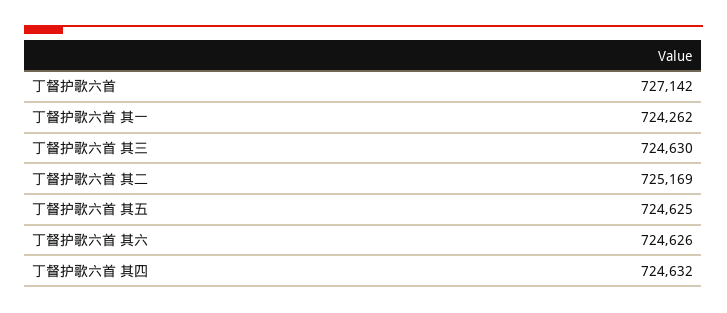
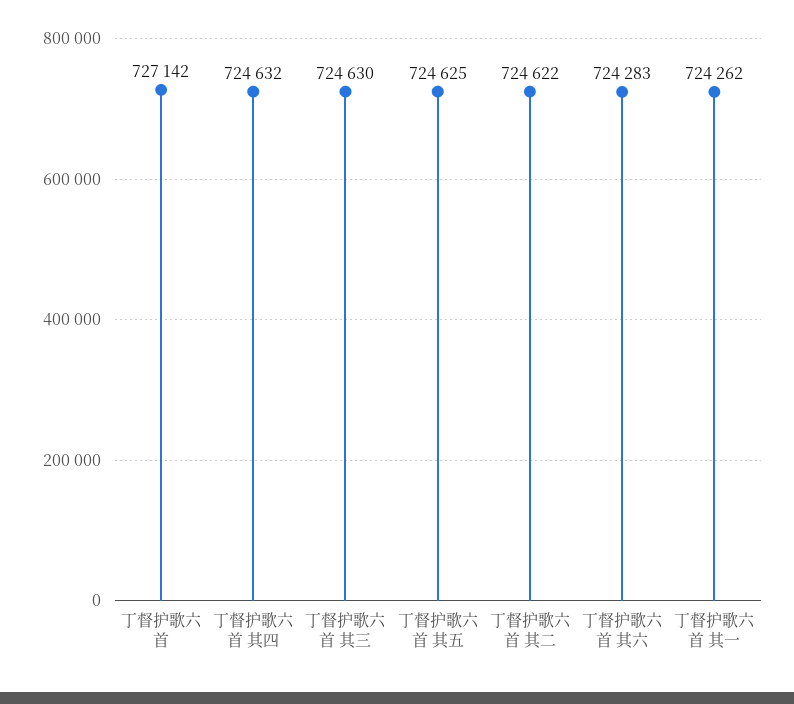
  {
    "丁督护歌六首": 727142,
    "丁督护歌六首 其一": 724262,
    "丁督护歌六首 其三": 724630,
-   "丁督护歌六首 其二": 725169,
+   "丁督护歌六首 其二": 724622,
    "丁督护歌六首 其五": 724625,
-   "丁督护歌六首 其六": 724626,
+   "丁督护歌六首 其六": 724283,
    "丁督护歌六首 其四": 724632
  }

